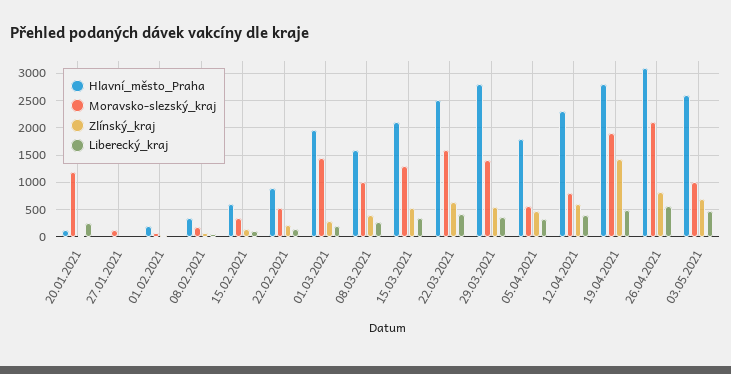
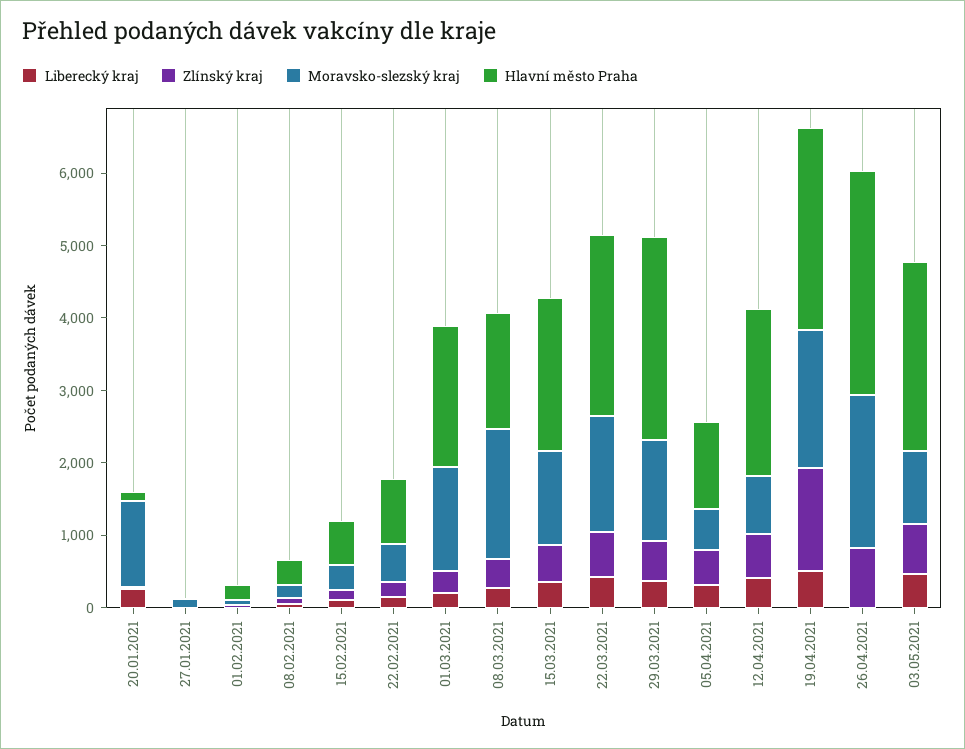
  {
    "Hlavní_město_Praha": {
      "20.01.2021": 200,
      "27.01.2021": 0,
      "01.02.2021": 200,
      "08.02.2021": 400,
      "15.02.2021": 600,
      "22.02.2021": 1000,
      "01.03.2021": 2000,
      "08.03.2021": 1600,
      "15.03.2021": 2200,
      "22.03.2021": 2600,
      "29.03.2021": 2800,
-     "05.04.2021": 1750,
+     "05.04.2021": 1200,
      "12.04.2021": 2400,
      "19.04.2021": 2800,
      "26.04.2021": 3200,
      "03.05.2021": 2600
    },
    "Moravsko-slezský_kraj": {
      "20.01.2021": 1200,
      "27.01.2021": 200,
      "01.02.2021": 0,
      "08.02.2021": 200,
      "15.02.2021": 400,
      "22.02.2021": 600,
      "01.03.2021": 1400,
-     "08.03.2021": 1000,
+     "08.03.2021": 1800,
      "15.03.2021": 1400,
      "22.03.2021": 1600,
      "29.03.2021": 1400,
      "05.04.2021": 600,
      "12.04.2021": 800,
      "19.04.2021": 2000,
      "26.04.2021": 2200,
      "03.05.2021": 1000
    },
    "Zlínský_kraj": {
      "20.01.2021": 0,
      "27.01.2021": 0,
      "01.02.2021": 0,
      "08.02.2021": 0,
      "15.02.2021": 200,
      "22.02.2021": 200,
      "01.03.2021": 400,
      "08.03.2021": 400,
      "15.03.2021": 600,
      "22.03.2021": 600,
      "29.03.2021": 600,
      "05.04.2021": 400,
      "12.04.2021": 600,
      "19.04.2021": 1400,
      "26.04.2021": 800,
      "03.05.2021": 600
    },
    "Liberecký_kraj": {
      "20.01.2021": 200,
      "27.01.2021": 0,
      "01.02.2021": 0,
      "08.02.2021": 0,
      "15.02.2021": 200,
      "22.02.2021": 200,
      "01.03.2021": 200,
      "08.03.2021": 200,
      "15.03.2021": 400,
      "22.03.2021": 400,
      "29.03.2021": 400,
      "05.04.2021": 400,
      "12.04.2021": 400,
      "19.04.2021": 600,
-     "26.04.2021": 500,
+     "26.04.2021": 0,
      "03.05.2021": 400
    }
  }

